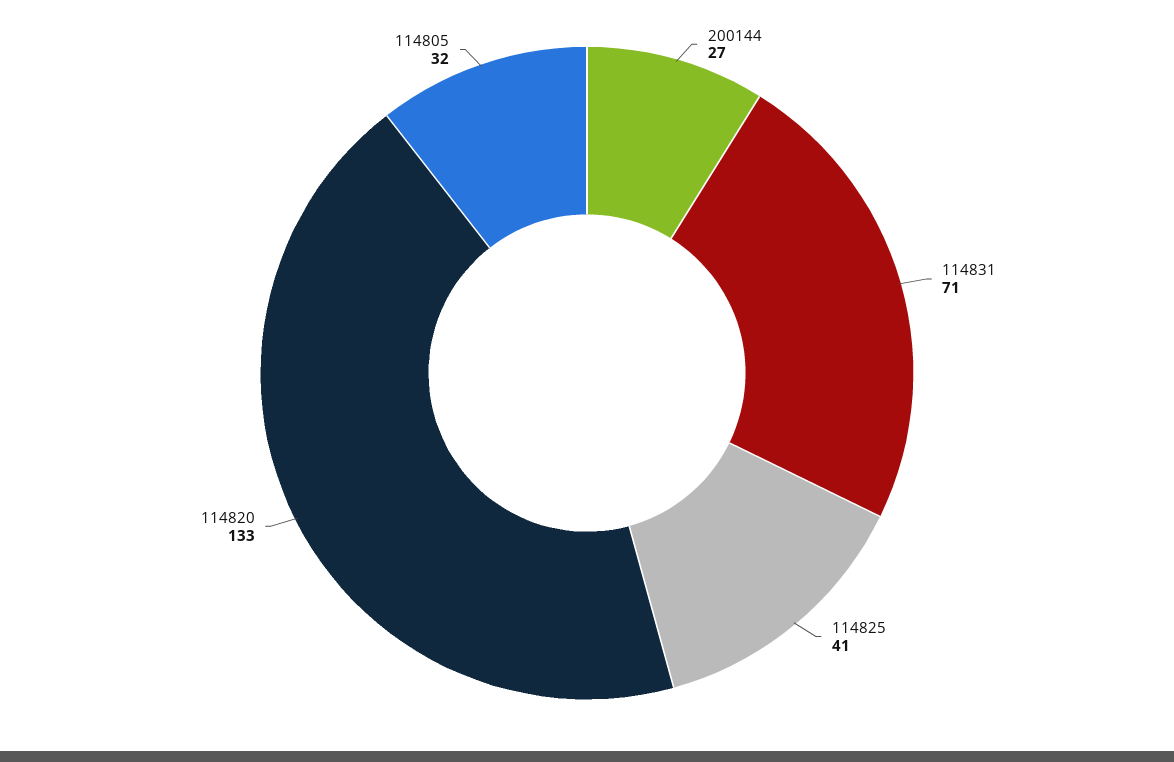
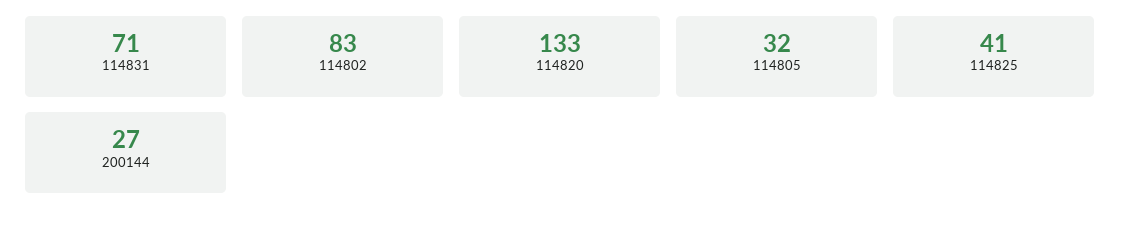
  {
    "200144": 27,
    "114831": 71,
    "114825": 41,
    "114820": 133,
-   "114805": 32
+   "114805": 32,
+   "114802": 83
  }

